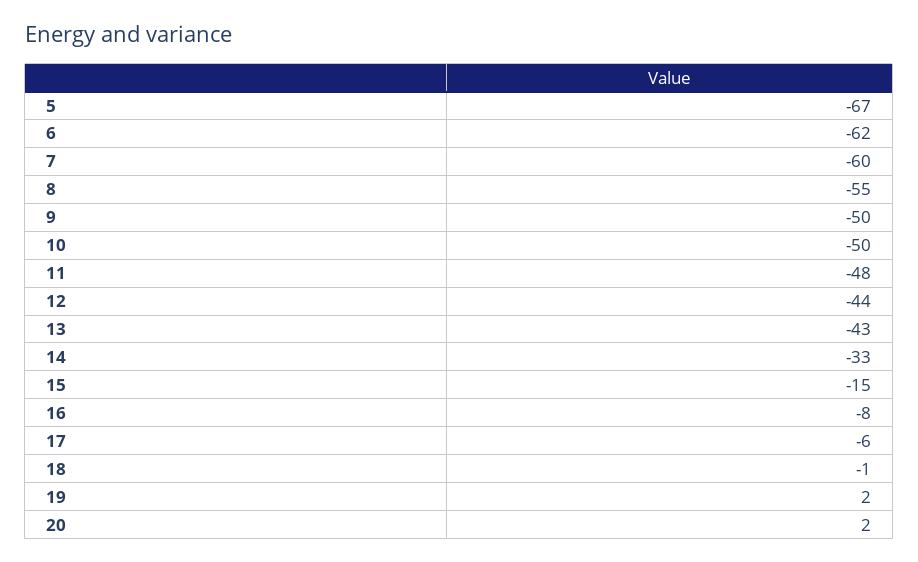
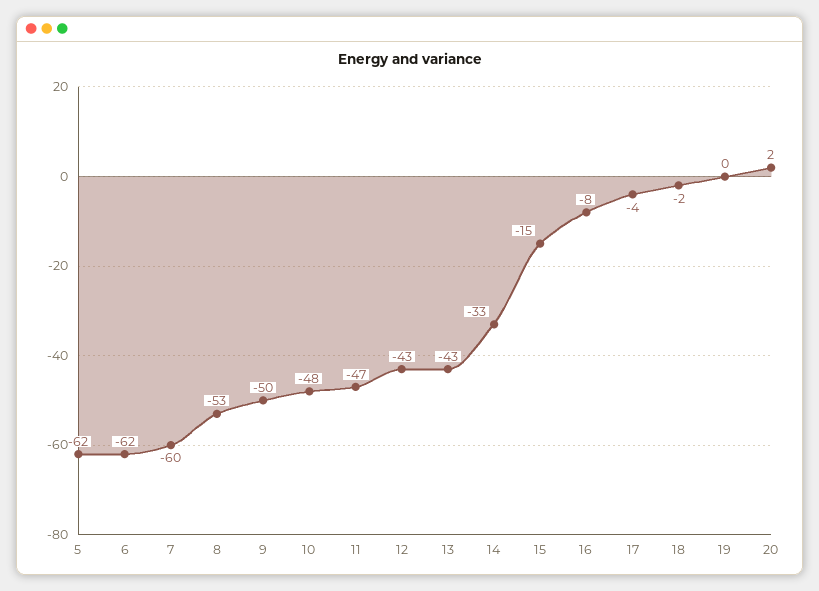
  {
-   "5": -67,
+   "5": -62,
    "6": -62,
    "7": -60,
-   "8": -55,
+   "8": -53,
    "9": -50,
-   "10": -50,
+   "10": -48,
-   "11": -48,
+   "11": -47,
-   "12": -44,
+   "12": -43,
    "13": -43,
    "14": -33,
    "15": -15,
    "16": -8,
-   "17": -6,
+   "17": -4,
-   "18": -1,
+   "18": -2,
-   "19": 2,
+   "19": 0,
    "20": 2
  }

